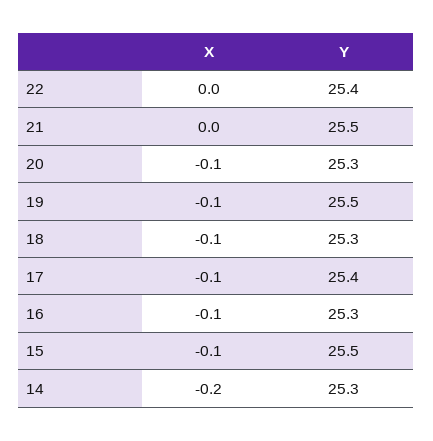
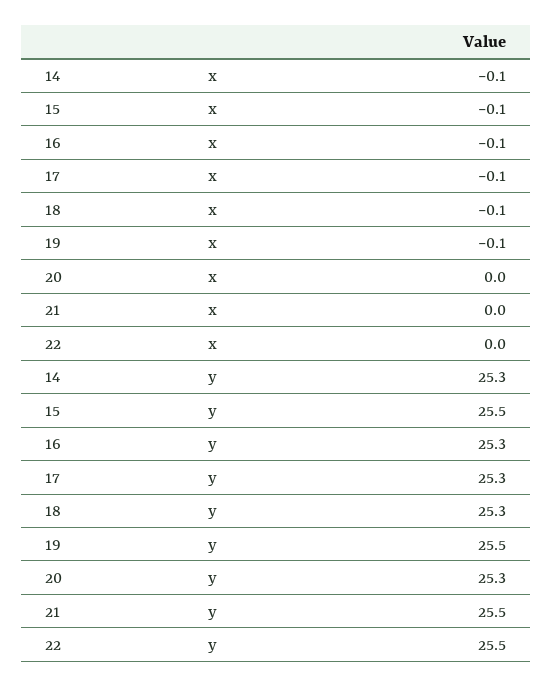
  {
    "X": {
      "22": 0,
      "21": 0,
-     "20": -0.1,
+     "20": 0,
      "19": -0.1,
      "18": -0.1,
      "17": -0.1,
      "16": -0.1,
      "15": -0.1,
-     "14": -0.2
+     "14": -0.1
    },
    "Y": {
-     "22": 25.4,
+     "22": 25.5,
      "21": 25.5,
      "20": 25.3,
      "19": 25.5,
      "18": 25.3,
-     "17": 25.4,
+     "17": 25.3,
      "16": 25.3,
      "15": 25.5,
      "14": 25.3
    }
  }

